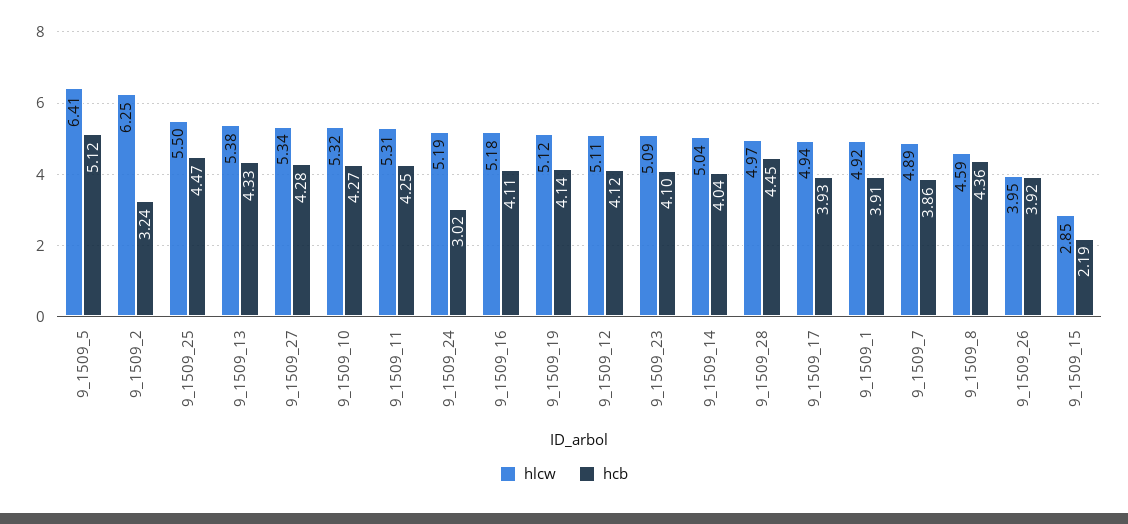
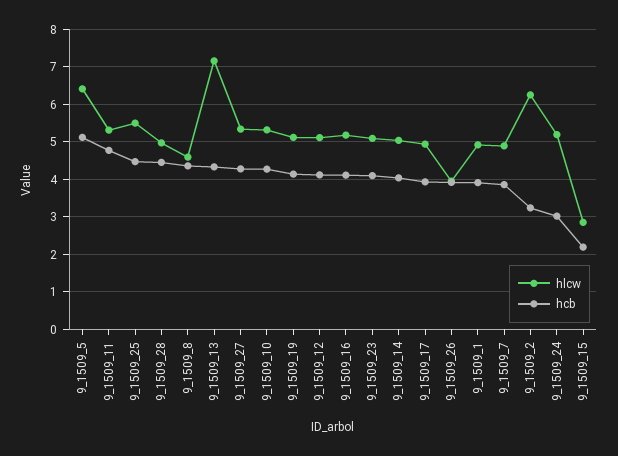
  {
    "hlcw": {
      "9_1509_5": 6.41,
      "9_1509_2": 6.25,
      "9_1509_25": 5.5,
-     "9_1509_13": 5.38,
+     "9_1509_13": 7.2,
      "9_1509_27": 5.34,
      "9_1509_10": 5.32,
      "9_1509_11": 5.31,
      "9_1509_24": 5.19,
      "9_1509_16": 5.18,
      "9_1509_19": 5.12,
      "9_1509_12": 5.11,
      "9_1509_23": 5.09,
      "9_1509_14": 5.04,
      "9_1509_28": 4.97,
      "9_1509_17": 4.94,
      "9_1509_1": 4.92,
      "9_1509_7": 4.89,
      "9_1509_8": 4.59,
      "9_1509_26": 3.95,
      "9_1509_15": 2.85
    },
    "hcb": {
      "9_1509_5": 5.12,
      "9_1509_2": 3.24,
      "9_1509_25": 4.47,
      "9_1509_13": 4.33,
      "9_1509_27": 4.28,
      "9_1509_10": 4.27,
-     "9_1509_11": 4.25,
+     "9_1509_11": 4.8,
      "9_1509_24": 3.02,
      "9_1509_16": 4.11,
      "9_1509_19": 4.14,
      "9_1509_12": 4.12,
      "9_1509_23": 4.1,
      "9_1509_14": 4.04,
      "9_1509_28": 4.45,
      "9_1509_17": 3.93,
      "9_1509_1": 3.91,
      "9_1509_7": 3.86,
      "9_1509_8": 4.36,
      "9_1509_26": 3.92,
      "9_1509_15": 2.19
    }
  }

